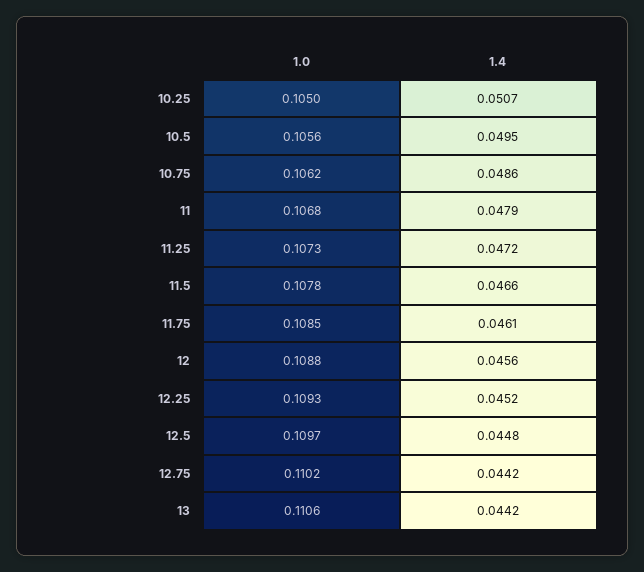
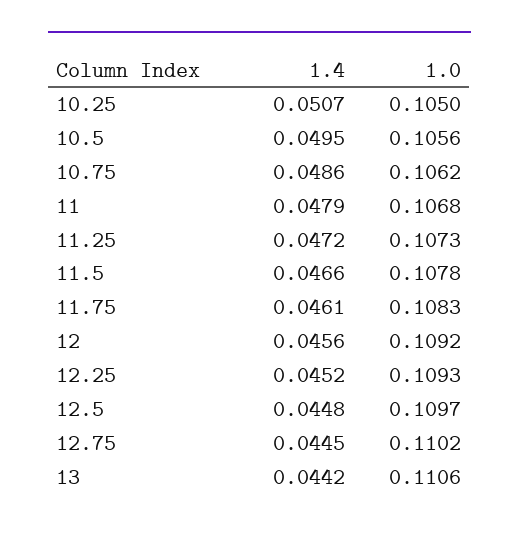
  {
    "1.0": {
      "10.25": 0.105,
      "10.5": 0.1056,
      "10.75": 0.1062,
      "11": 0.1068,
      "11.25": 0.1073,
      "11.5": 0.1078,
-     "11.75": 0.1085,
+     "11.75": 0.1083,
-     "12": 0.1088,
+     "12": 0.1092,
      "12.25": 0.1093,
      "12.5": 0.1097,
      "12.75": 0.1102,
      "13": 0.1106
    },
    "1.4": {
      "10.25": 0.0507,
      "10.5": 0.0495,
      "10.75": 0.0486,
      "11": 0.0479,
      "11.25": 0.0472,
      "11.5": 0.0466,
      "11.75": 0.0461,
      "12": 0.0456,
      "12.25": 0.0452,
      "12.5": 0.0448,
-     "12.75": 0.0442,
+     "12.75": 0.0445,
      "13": 0.0442
    }
  }

